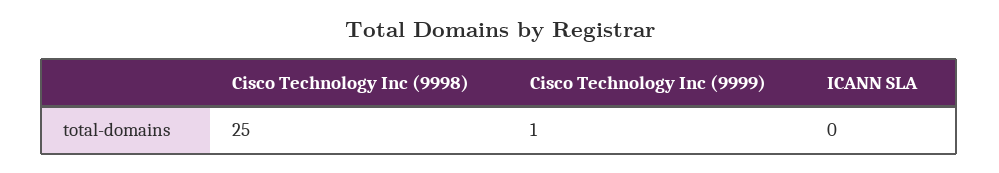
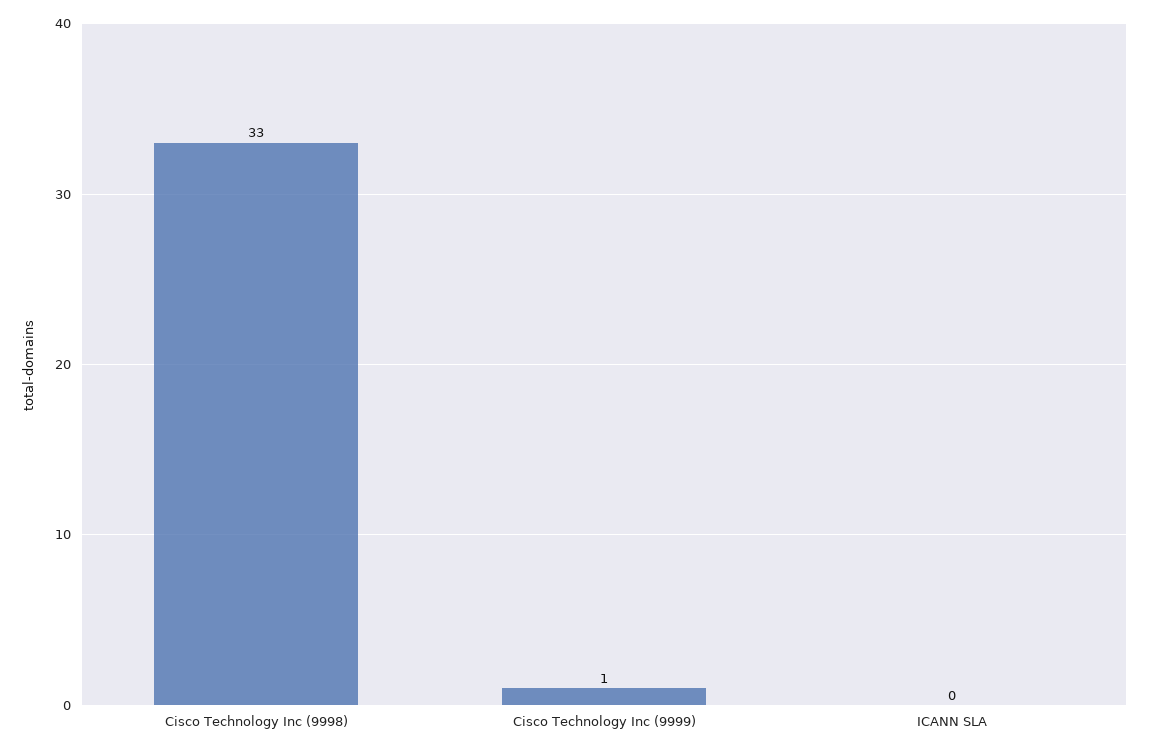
  {
-   "Cisco Technology Inc (9998)": 25,
+   "Cisco Technology Inc (9998)": 33,
    "Cisco Technology Inc (9999)": 1,
    "ICANN SLA": 0
  }

